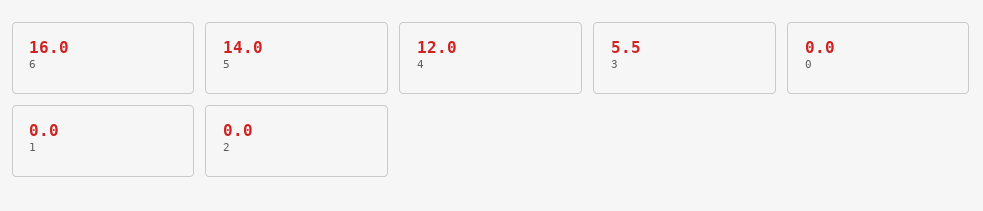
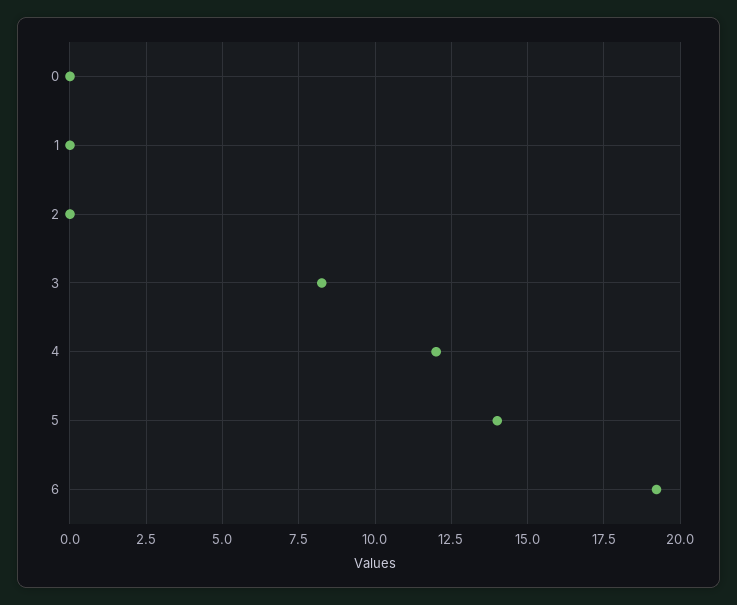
  {
-   "6": 16,
+   "6": 19.25,
    "5": 14,
    "4": 12,
-   "3": 5.5,
+   "3": 8.25,
    "0": 0,
    "1": 0,
    "2": 0
  }

